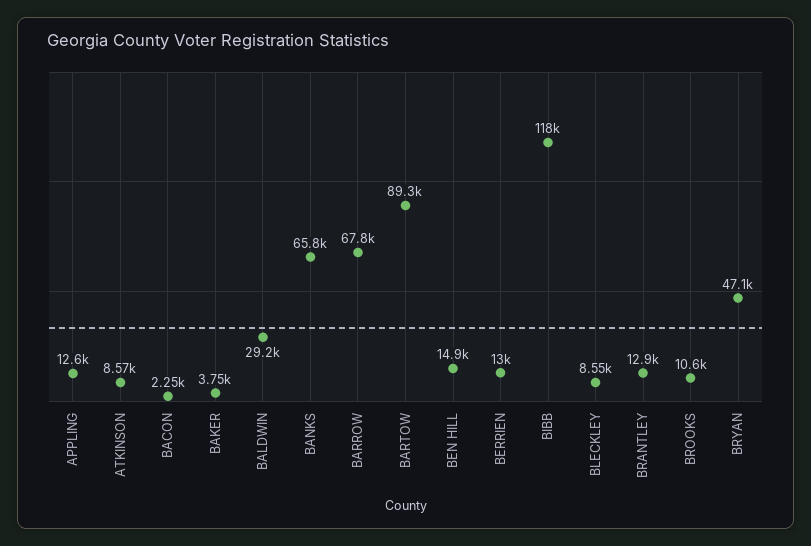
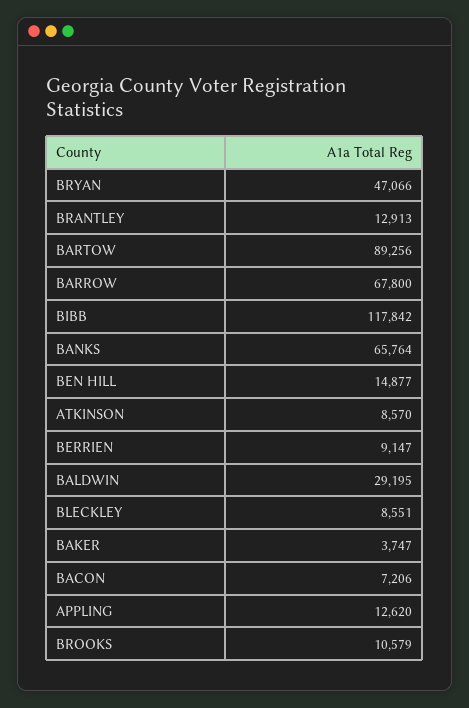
  {
    "APPLING": 12620,
    "ATKINSON": 8570,
-   "BACON": 2250,
+   "BACON": 7206,
    "BAKER": 3747,
    "BALDWIN": 29195,
    "BANKS": 65764,
    "BARROW": 67800,
    "BARTOW": 89256,
    "BEN HILL": 14877,
-   "BERRIEN": 13000,
+   "BERRIEN": 9147,
    "BIBB": 117842,
    "BLECKLEY": 8551,
    "BRANTLEY": 12913,
    "BROOKS": 10579,
    "BRYAN": 47066
  }

